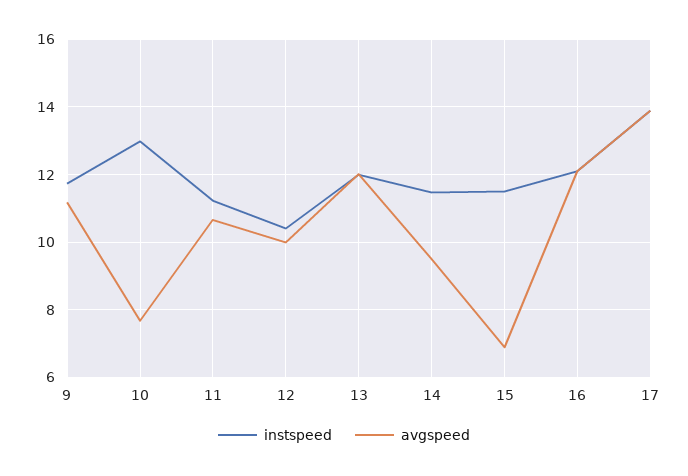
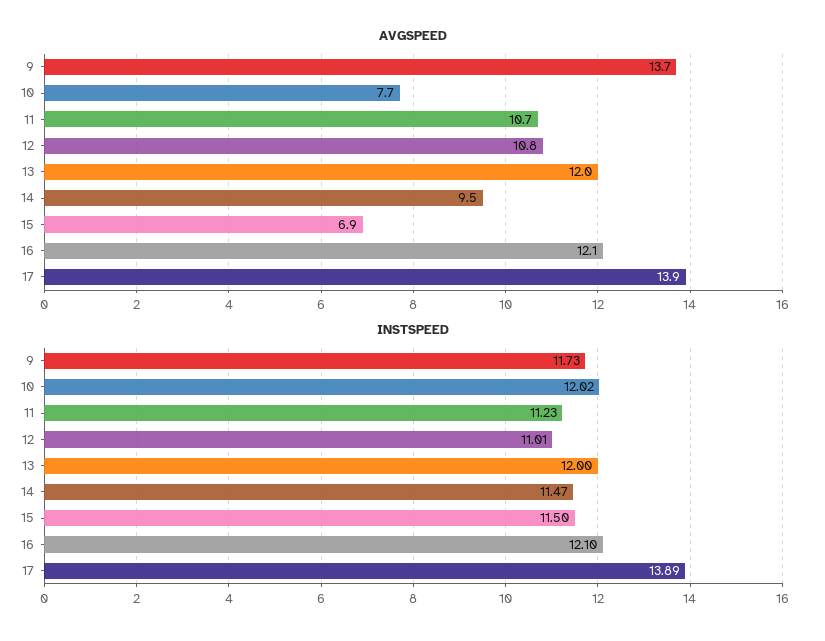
  {
    "instspeed": {
      "9": 11.73,
-     "10": 13,
+     "10": 12.02,
      "11": 11.23,
-     "12": 10.4,
+     "12": 11.01,
      "13": 12,
      "14": 11.47,
      "15": 11.5,
      "16": 12.1,
      "17": 13.89
    },
    "avgspeed": {
-     "9": 11.2,
+     "9": 13.7,
      "10": 7.7,
      "11": 10.7,
-     "12": 10,
+     "12": 10.8,
      "13": 12,
      "14": 9.5,
      "15": 6.9,
      "16": 12.1,
      "17": 13.9
    }
  }

